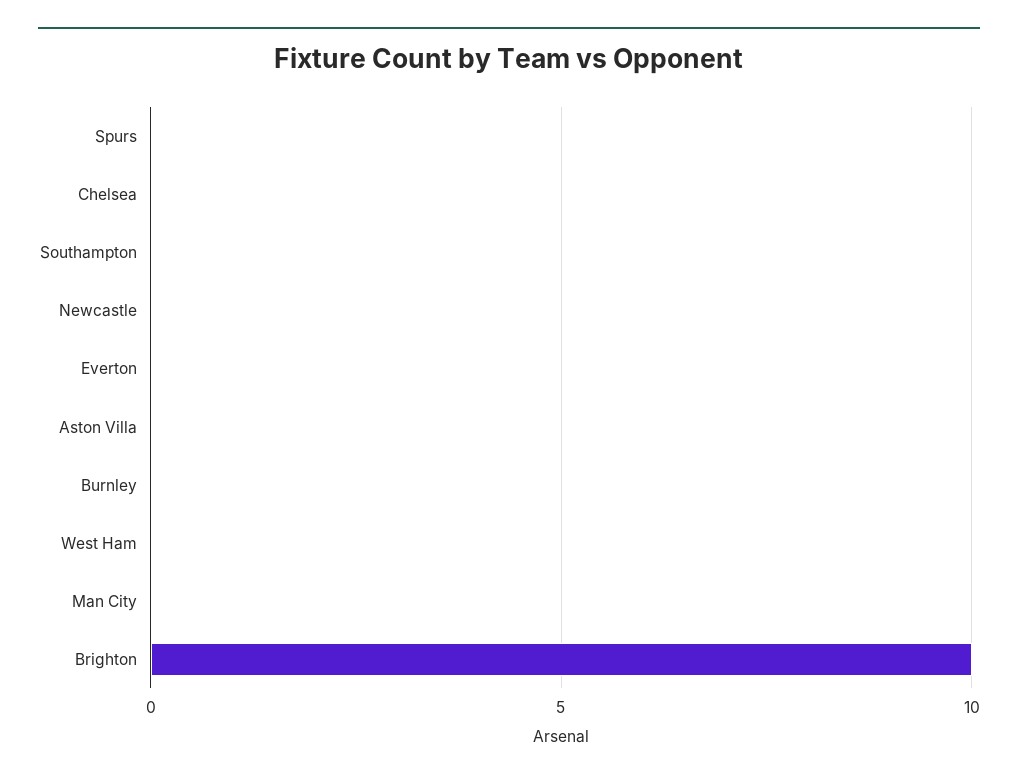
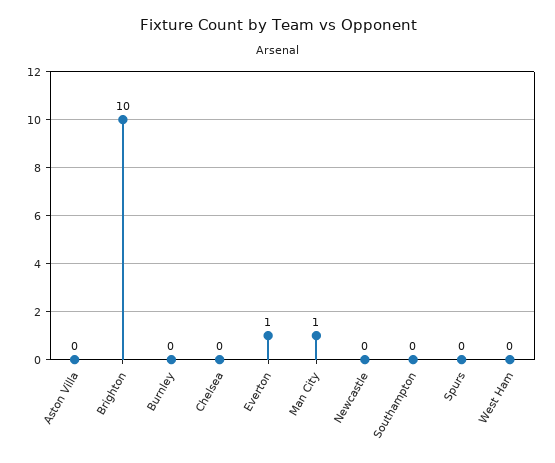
  {
    "Spurs": 0,
    "Chelsea": 0,
    "Southampton": 0,
    "Newcastle": 0,
-   "Everton": 0,
+   "Everton": 1,
    "Aston Villa": 0,
    "Burnley": 0,
    "West Ham": 0,
-   "Man City": 0,
+   "Man City": 1,
    "Brighton": 10
  }

